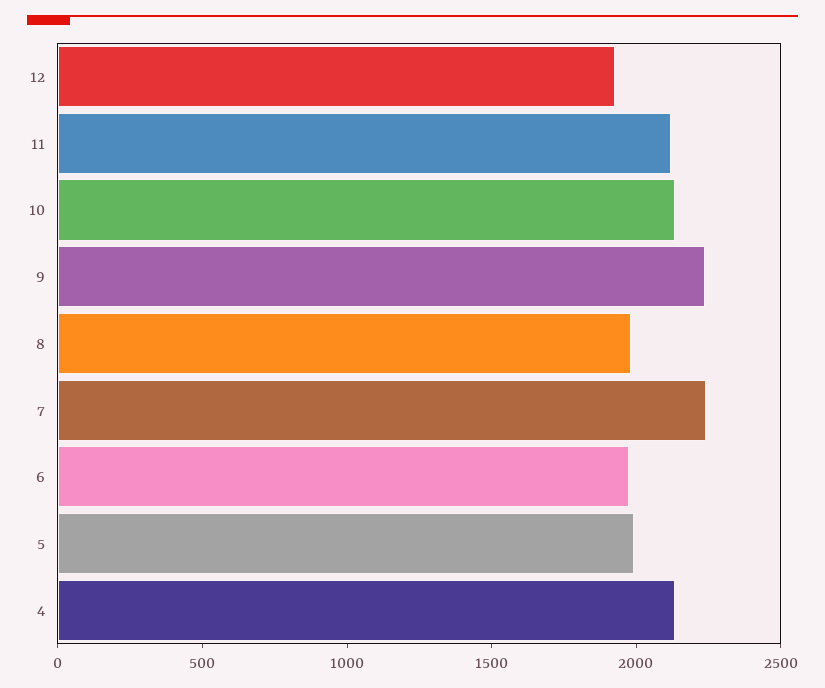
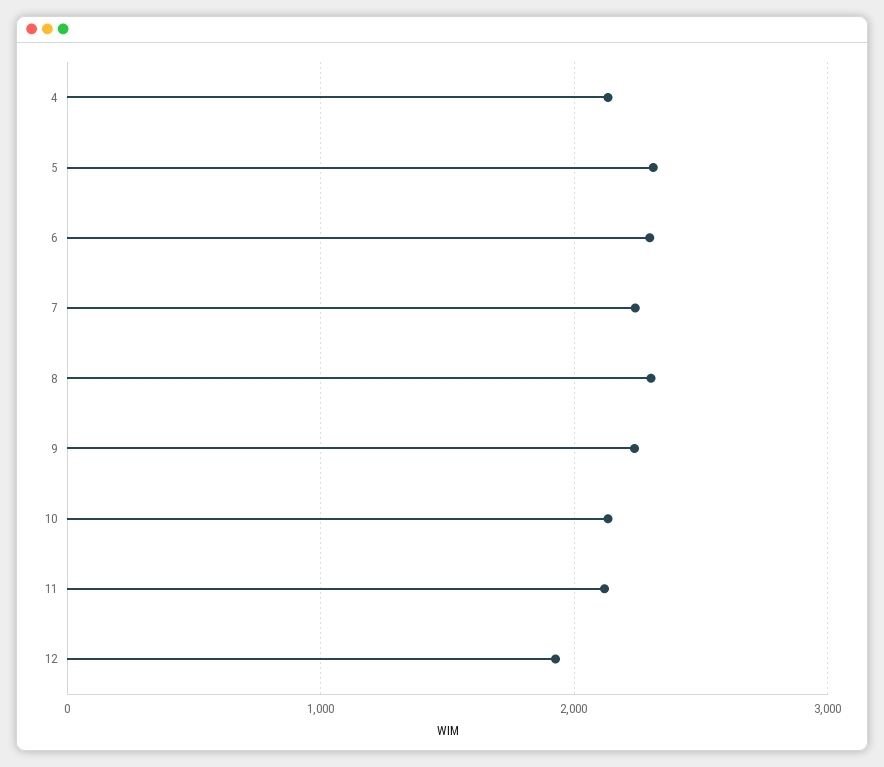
  {
    "12": 1900,
    "11": 2100,
    "10": 2100,
    "9": 2200,
-   "8": 2000,
+   "8": 2300,
    "7": 2200,
-   "6": 2000,
+   "6": 2300,
-   "5": 2000,
+   "5": 2300,
    "4": 2100
  }

